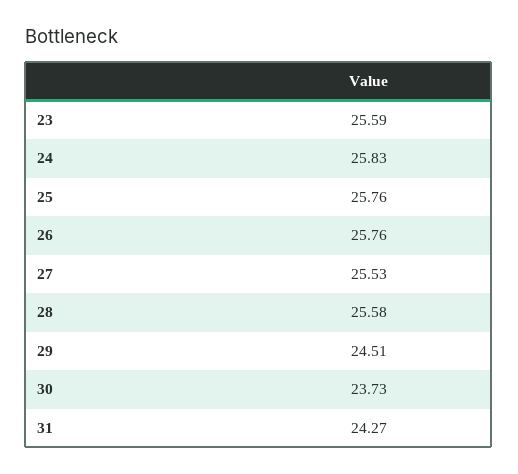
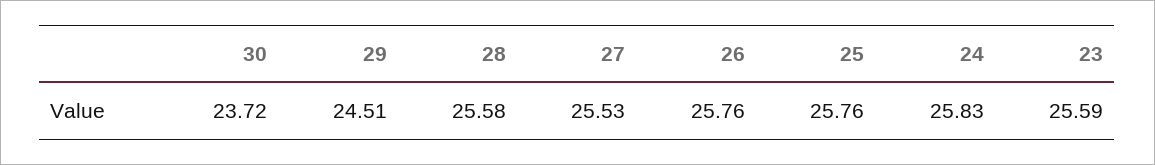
  {
    "23": 25.59,
    "24": 25.83,
    "25": 25.76,
    "26": 25.76,
    "27": 25.53,
    "28": 25.58,
    "29": 24.51,
-   "30": 23.73,
+   "30": 23.72
-   "31": 24.27
  }

